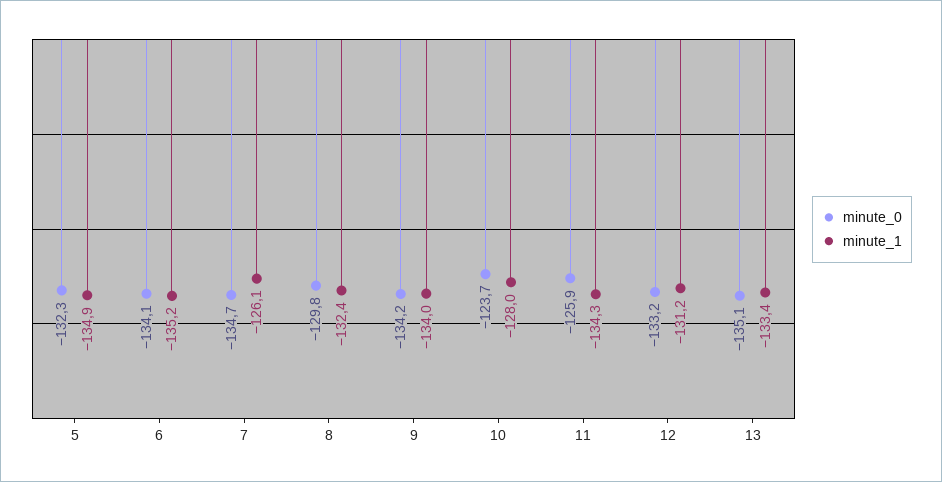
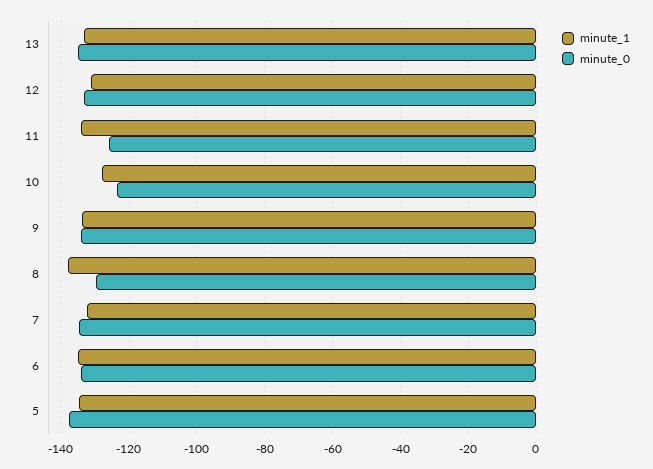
  {
    "minute_0": {
-     "5": -132.3,
+     "5": -138,
      "6": -134.1,
      "7": -134.7,
      "8": -129.8,
      "9": -134.2,
      "10": -123.7,
      "11": -125.9,
      "12": -133.2,
      "13": -135.1
    },
    "minute_1": {
      "5": -134.9,
      "6": -135.2,
-     "7": -126.1,
+     "7": -132,
-     "8": -132.4,
+     "8": -138,
      "9": -134,
      "10": -128,
      "11": -134.3,
      "12": -131.2,
      "13": -133.4
    }
  }

